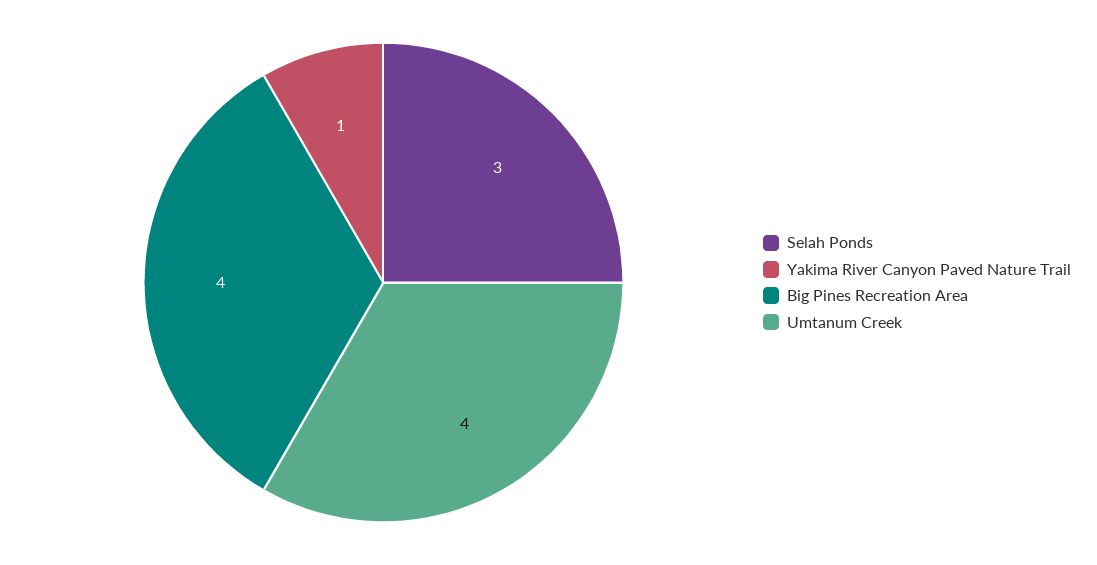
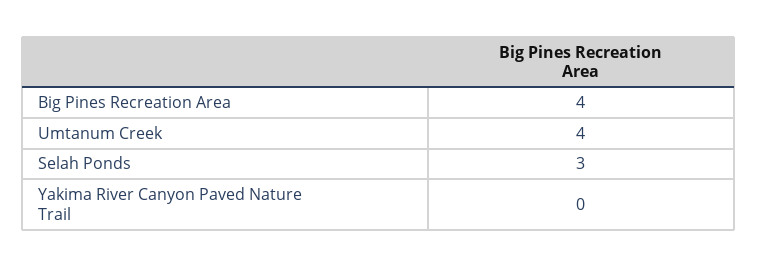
  {
    "Selah Ponds": 3,
-   "Yakima River Canyon Paved Nature Trail": 1,
+   "Yakima River Canyon Paved Nature Trail": 0,
    "Big Pines Recreation Area": 4,
    "Umtanum Creek": 4
  }

